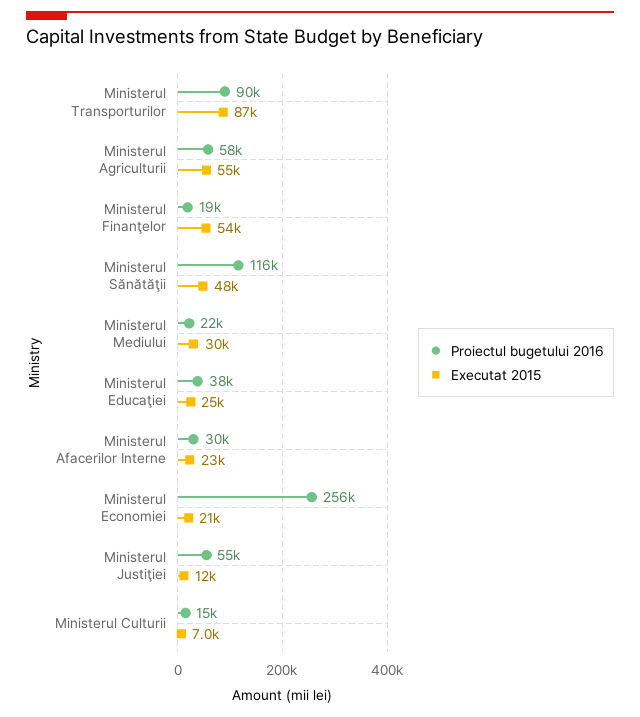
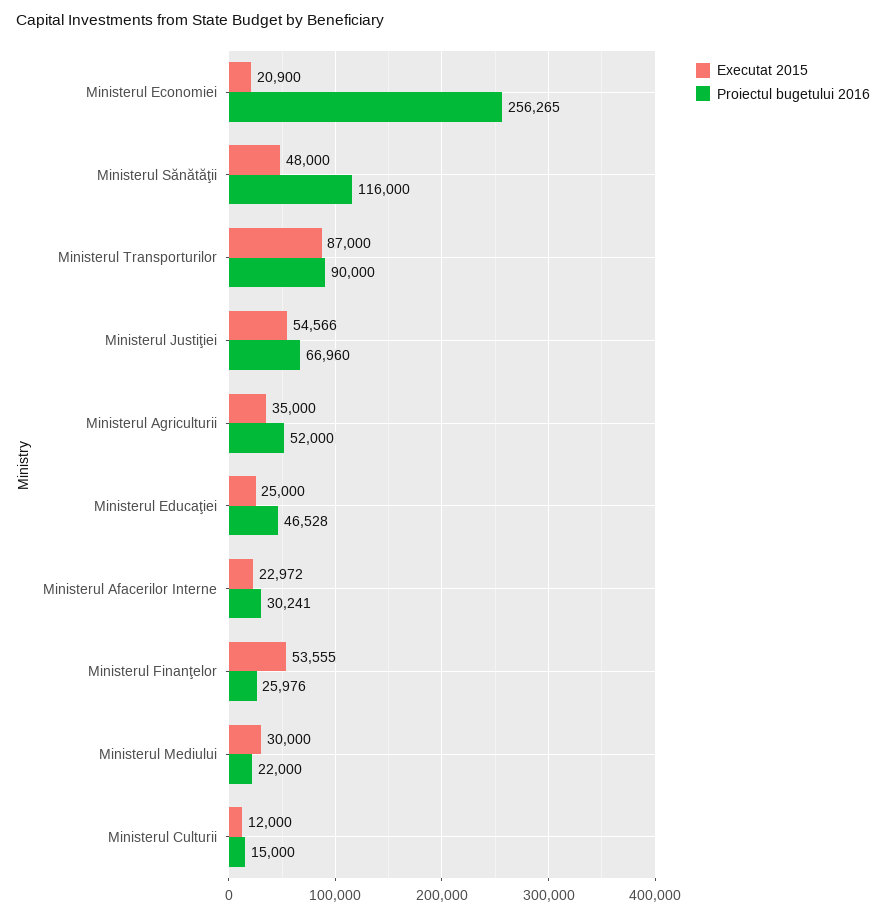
  {
    "Proiectul bugetului 2016": {
      "Ministerul Transporturilor": 90000,
-     "Ministerul Agriculturii": 58000,
+     "Ministerul Agriculturii": 52000,
-     "Ministerul Finanţelor": 19000,
+     "Ministerul Finanţelor": 25976,
      "Ministerul Sănătăţii": 116000,
      "Ministerul Mediului": 22000,
-     "Ministerul Educaţiei": 38000,
+     "Ministerul Educaţiei": 46528,
      "Ministerul Afacerilor Interne": 30241,
      "Ministerul Economiei": 256265,
-     "Ministerul Justiţiei": 55000,
+     "Ministerul Justiţiei": 66960,
      "Ministerul Culturii": 15000
    },
    "Executat 2015": {
      "Ministerul Transporturilor": 87000,
-     "Ministerul Agriculturii": 55000,
+     "Ministerul Agriculturii": 35000,
      "Ministerul Finanţelor": 53555,
      "Ministerul Sănătăţii": 48000,
      "Ministerul Mediului": 30000,
      "Ministerul Educaţiei": 25000,
      "Ministerul Afacerilor Interne": 22972,
      "Ministerul Economiei": 20900,
-     "Ministerul Justiţiei": 12000,
+     "Ministerul Justiţiei": 54566,
-     "Ministerul Culturii": 7000
+     "Ministerul Culturii": 12000
    }
  }

